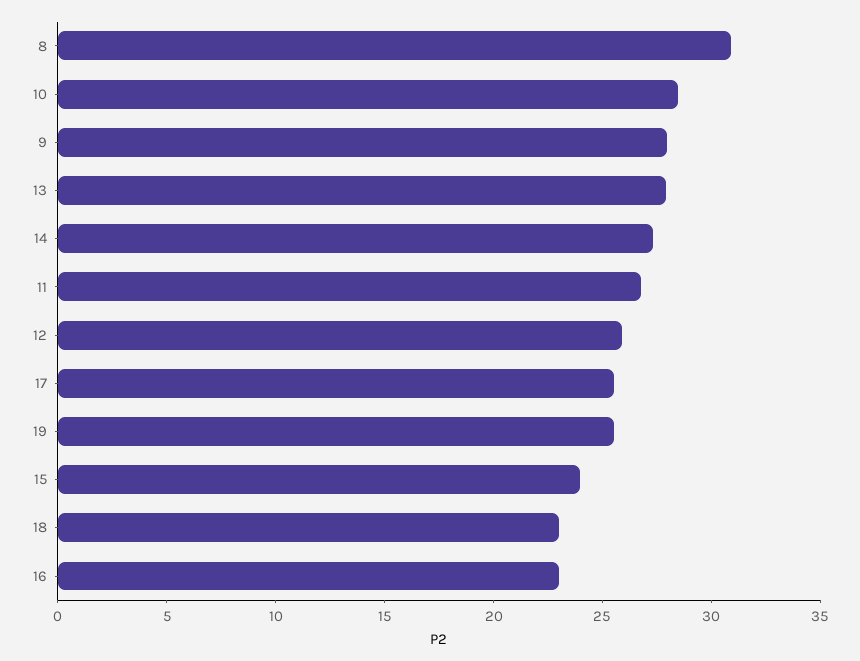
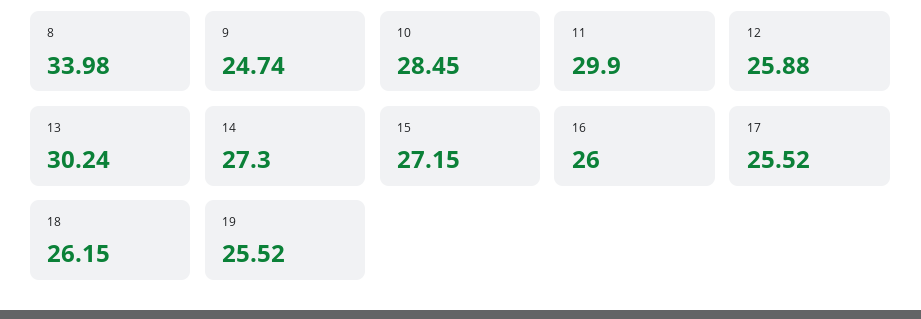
  {
-   "8": 31,
+   "8": 33.98,
    "10": 28.45,
-   "9": 28,
+   "9": 24.74,
-   "13": 28,
+   "13": 30.24,
    "14": 27.3,
-   "11": 27,
+   "11": 29.9,
    "12": 25.88,
    "17": 25.52,
    "19": 25.52,
-   "15": 24,
+   "15": 27.15,
-   "18": 23,
+   "18": 26.15,
-   "16": 23
+   "16": 26
  }

